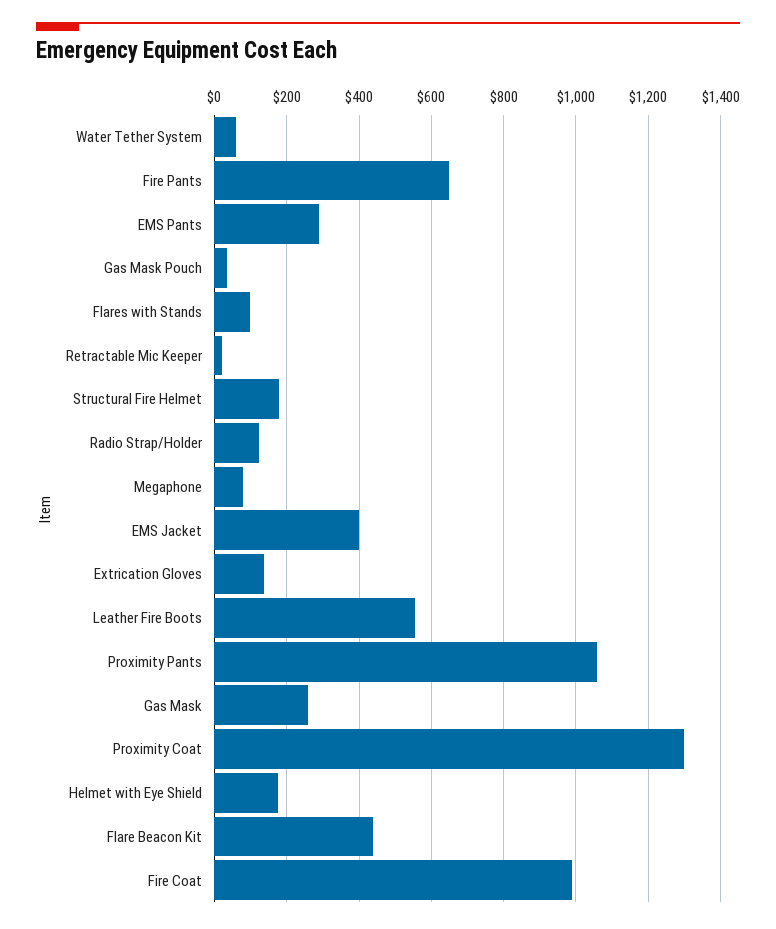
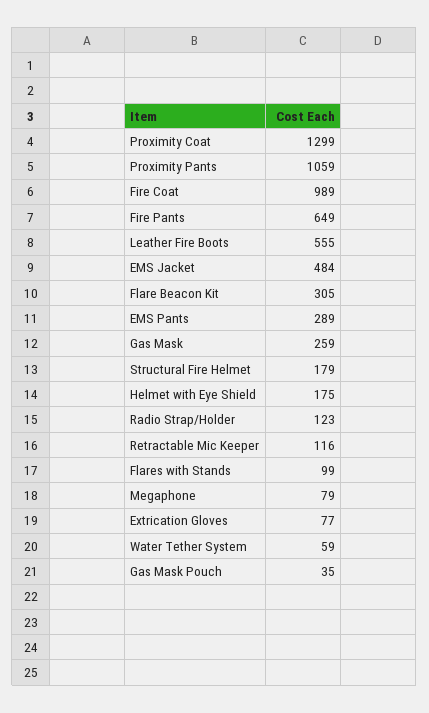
  {
    "Water Tether System": 59,
    "Fire Pants": 649,
    "EMS Pants": 289,
    "Gas Mask Pouch": 35,
    "Flares with Stands": 99,
-   "Retractable Mic Keeper": 20,
+   "Retractable Mic Keeper": 116,
    "Structural Fire Helmet": 179,
    "Radio Strap/Holder": 123,
    "Megaphone": 79,
-   "EMS Jacket": 400,
+   "EMS Jacket": 484,
-   "Extrication Gloves": 140,
+   "Extrication Gloves": 77,
    "Leather Fire Boots": 555,
    "Proximity Pants": 1059,
    "Gas Mask": 259,
    "Proximity Coat": 1299,
    "Helmet with Eye Shield": 175,
-   "Flare Beacon Kit": 440,
+   "Flare Beacon Kit": 305,
    "Fire Coat": 989
  }

